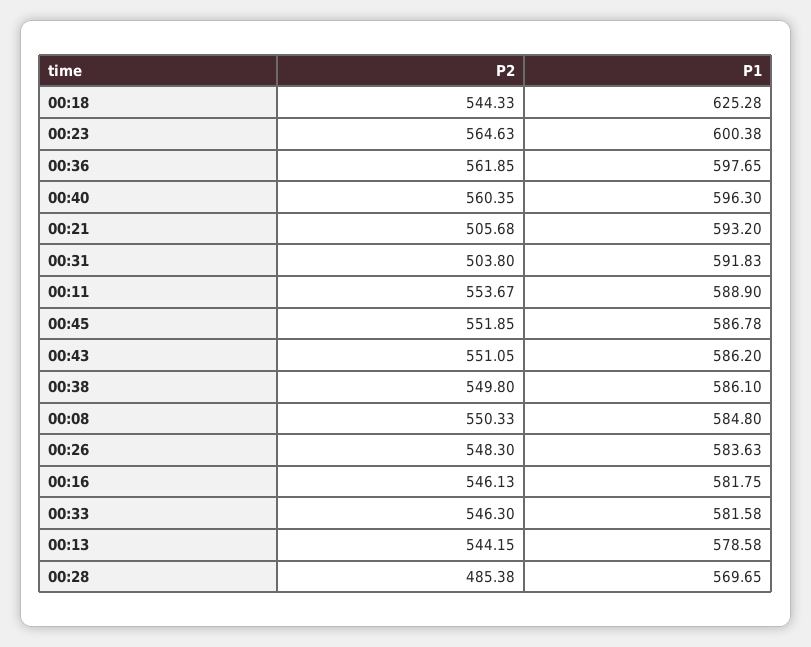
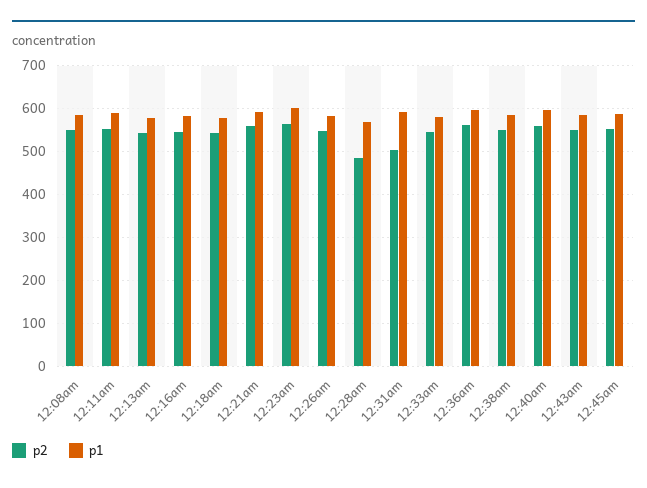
  {
    "P2": {
      "00:18": 544.33,
      "00:23": 564.63,
      "00:36": 561.85,
      "00:40": 560.35,
-     "00:21": 505.68,
+     "00:21": 560,
      "00:31": 503.8,
      "00:11": 553.67,
      "00:45": 551.85,
      "00:43": 551.05,
      "00:38": 549.8,
      "00:08": 550.33,
      "00:26": 548.3,
      "00:16": 546.13,
      "00:33": 546.3,
      "00:13": 544.15,
      "00:28": 485.38
    },
    "P1": {
-     "00:18": 625.28,
+     "00:18": 580,
      "00:23": 600.38,
      "00:36": 597.65,
      "00:40": 596.3,
      "00:21": 593.2,
      "00:31": 591.83,
      "00:11": 588.9,
      "00:45": 586.78,
      "00:43": 586.2,
      "00:38": 586.1,
      "00:08": 584.8,
      "00:26": 583.63,
      "00:16": 581.75,
      "00:33": 581.58,
      "00:13": 578.58,
      "00:28": 569.65
    }
  }

